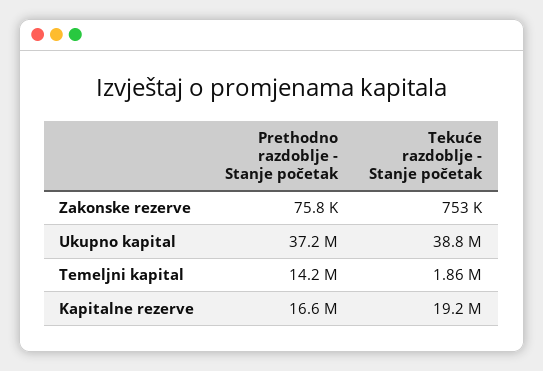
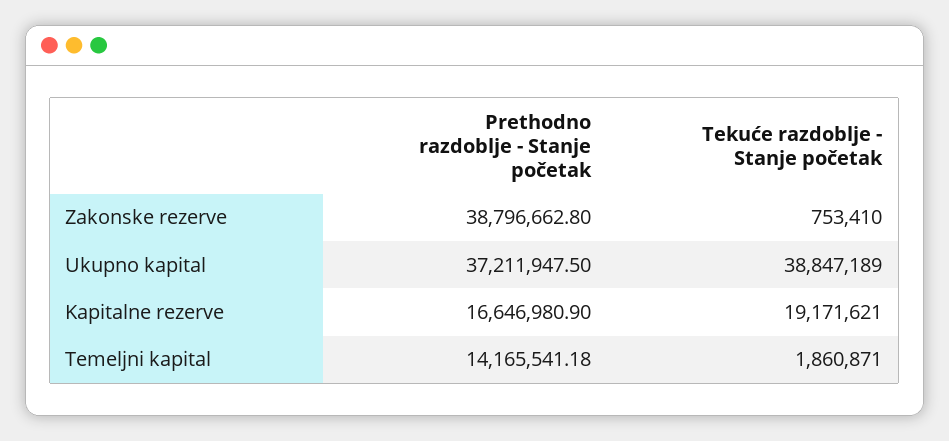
  {
    "Prethodno razdoblje - Stanje početak": {
-     "Zakonske rezerve": 75800,
+     "Zakonske rezerve": 38796662.8,
      "Ukupno kapital": 37211947.5,
      "Temeljni kapital": 14165541.18,
      "Kapitalne rezerve": 16646980.9
    },
    "Tekuće razdoblje - Stanje početak": {
      "Zakonske rezerve": 753410,
      "Ukupno kapital": 38847189,
      "Temeljni kapital": 1860871,
      "Kapitalne rezerve": 19171621
    }
  }

